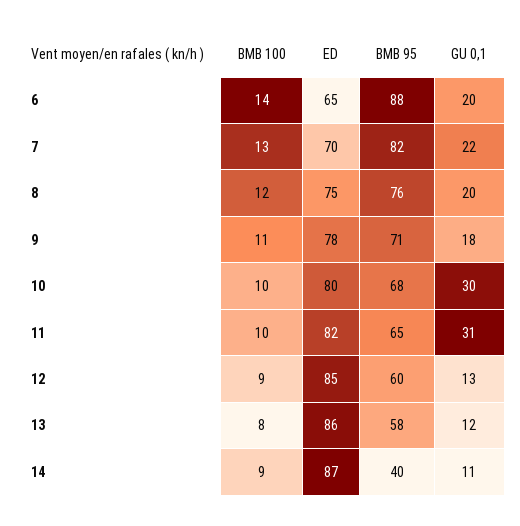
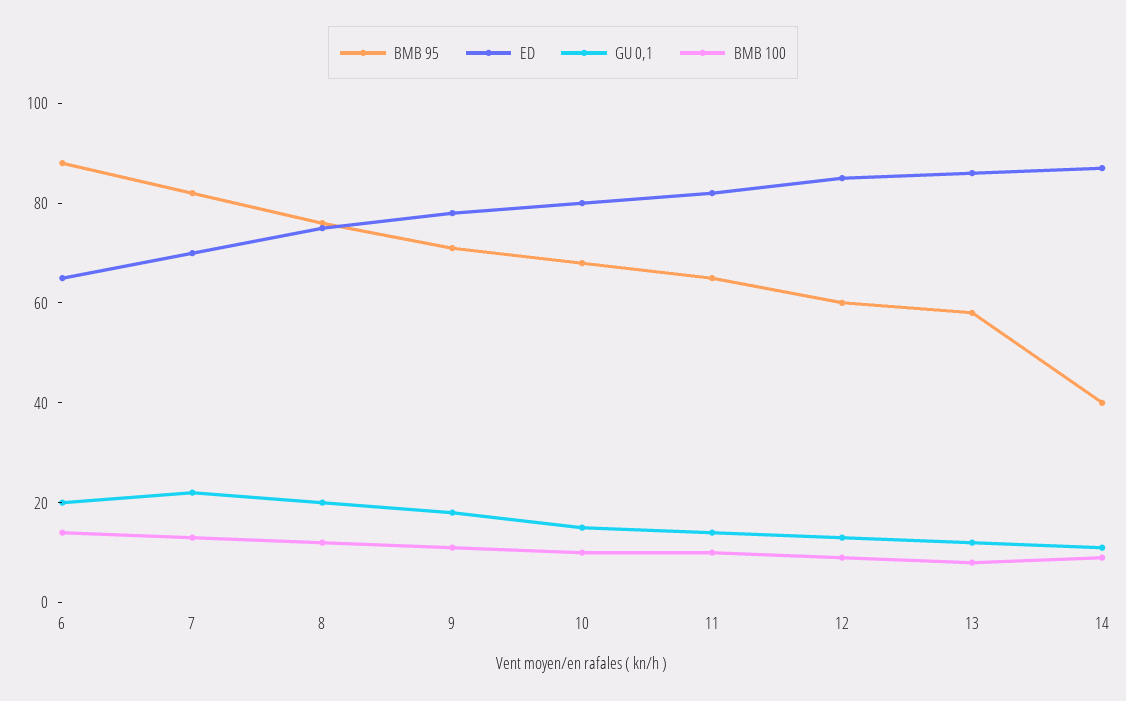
  {
    "BMB 100": {
      "6": 14,
      "7": 13,
      "8": 12,
      "9": 11,
      "10": 10,
      "11": 10,
      "12": 9,
      "13": 8,
      "14": 9
    },
    "ED": {
      "6": 65,
      "7": 70,
      "8": 75,
      "9": 78,
      "10": 80,
      "11": 82,
      "12": 85,
      "13": 86,
      "14": 87
    },
    "BMB 95": {
      "6": 88,
      "7": 82,
      "8": 76,
      "9": 71,
      "10": 68,
      "11": 65,
      "12": 60,
      "13": 58,
      "14": 40
    },
    "GU 0,1": {
      "6": 20,
      "7": 22,
      "8": 20,
      "9": 18,
-     "10": 30,
+     "10": 15,
-     "11": 31,
+     "11": 15,
      "12": 13,
      "13": 12,
      "14": 11
    }
  }

